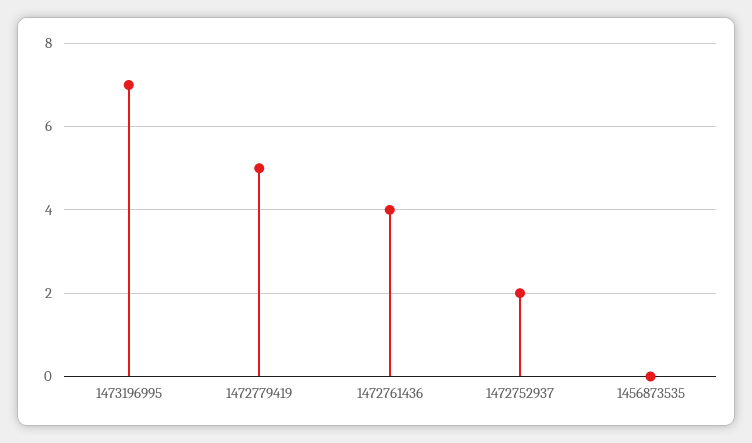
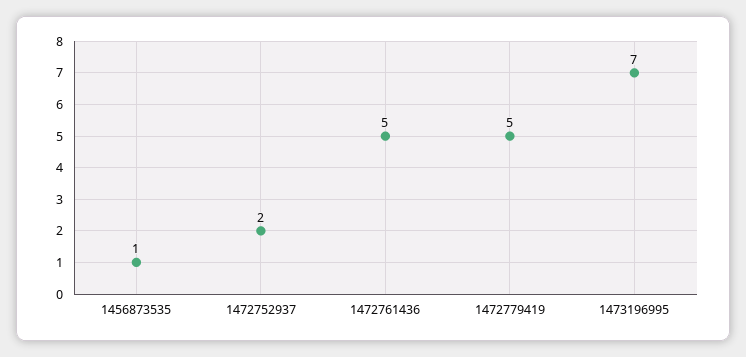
  {
    "1473196995": 7,
    "1472779419": 5,
-   "1472761436": 4,
+   "1472761436": 5,
    "1472752937": 2,
-   "1456873535": 0
+   "1456873535": 1
  }

